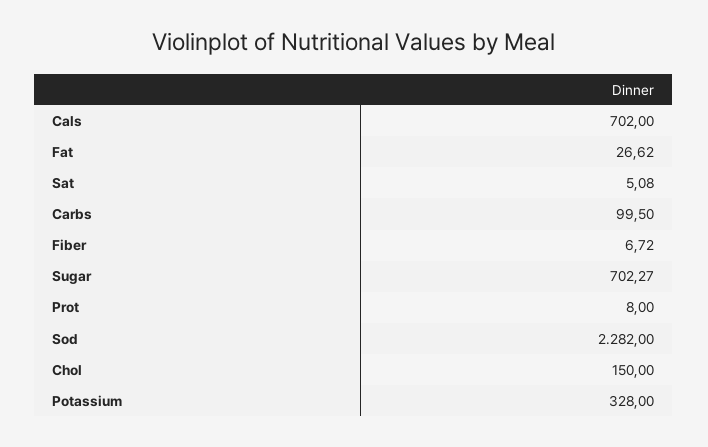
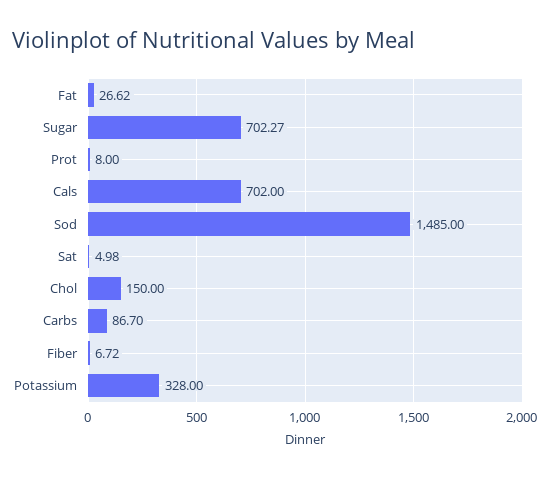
  {
    "Cals": 702,
    "Fat": 26.62,
-   "Sat": 5.08,
+   "Sat": 4.98,
-   "Carbs": 99.5,
+   "Carbs": 86.7,
    "Fiber": 6.72,
    "Sugar": 702.27,
    "Prot": 8,
-   "Sod": 2282,
+   "Sod": 1485,
    "Chol": 150,
    "Potassium": 328
  }

